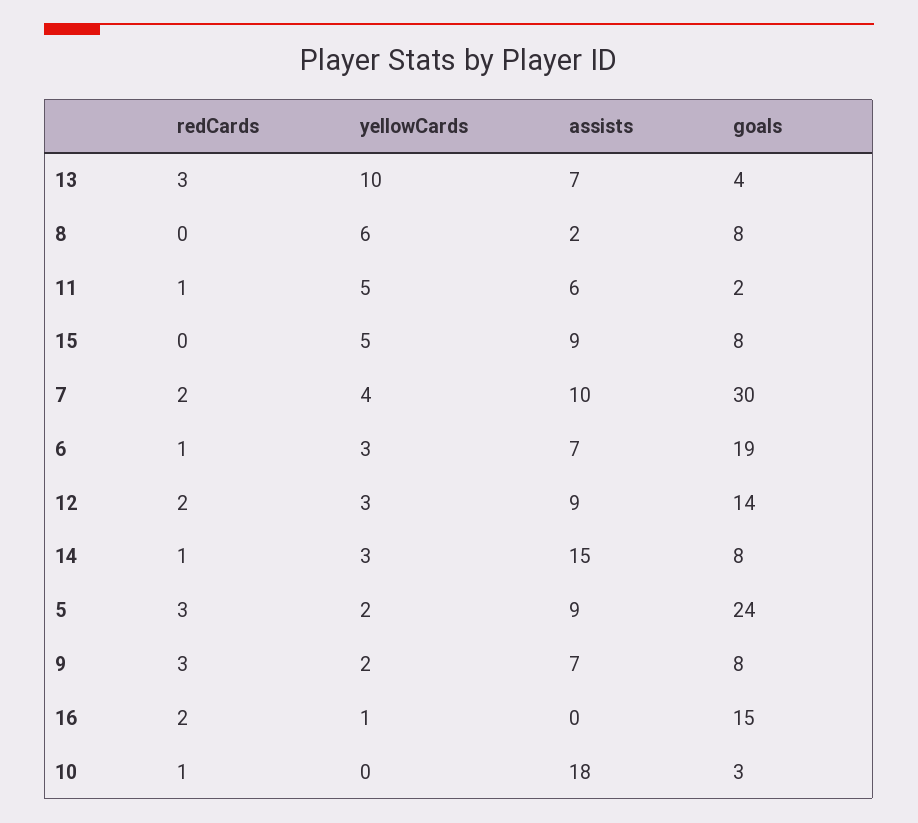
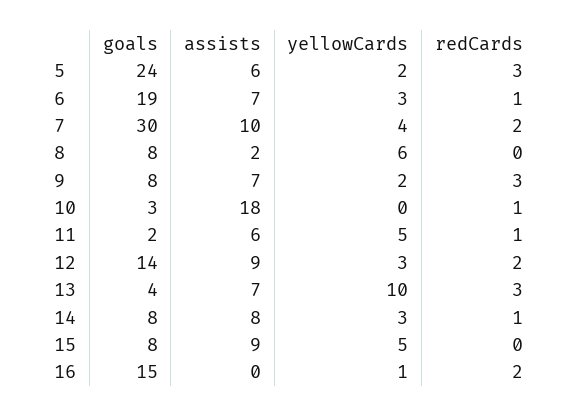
  {
    "redCards": {
      "13": 3,
      "8": 0,
      "11": 1,
      "15": 0,
      "7": 2,
      "6": 1,
      "12": 2,
      "14": 1,
      "5": 3,
      "9": 3,
      "16": 2,
      "10": 1
    },
    "yellowCards": {
      "13": 10,
      "8": 6,
      "11": 5,
      "15": 5,
      "7": 4,
      "6": 3,
      "12": 3,
      "14": 3,
      "5": 2,
      "9": 2,
      "16": 1,
      "10": 0
    },
    "assists": {
      "13": 7,
      "8": 2,
      "11": 6,
      "15": 9,
      "7": 10,
      "6": 7,
      "12": 9,
-     "14": 15,
+     "14": 8,
-     "5": 9,
+     "5": 6,
      "9": 7,
      "16": 0,
      "10": 18
    },
    "goals": {
      "13": 4,
      "8": 8,
      "11": 2,
      "15": 8,
      "7": 30,
      "6": 19,
      "12": 14,
      "14": 8,
      "5": 24,
      "9": 8,
      "16": 15,
      "10": 3
    }
  }

